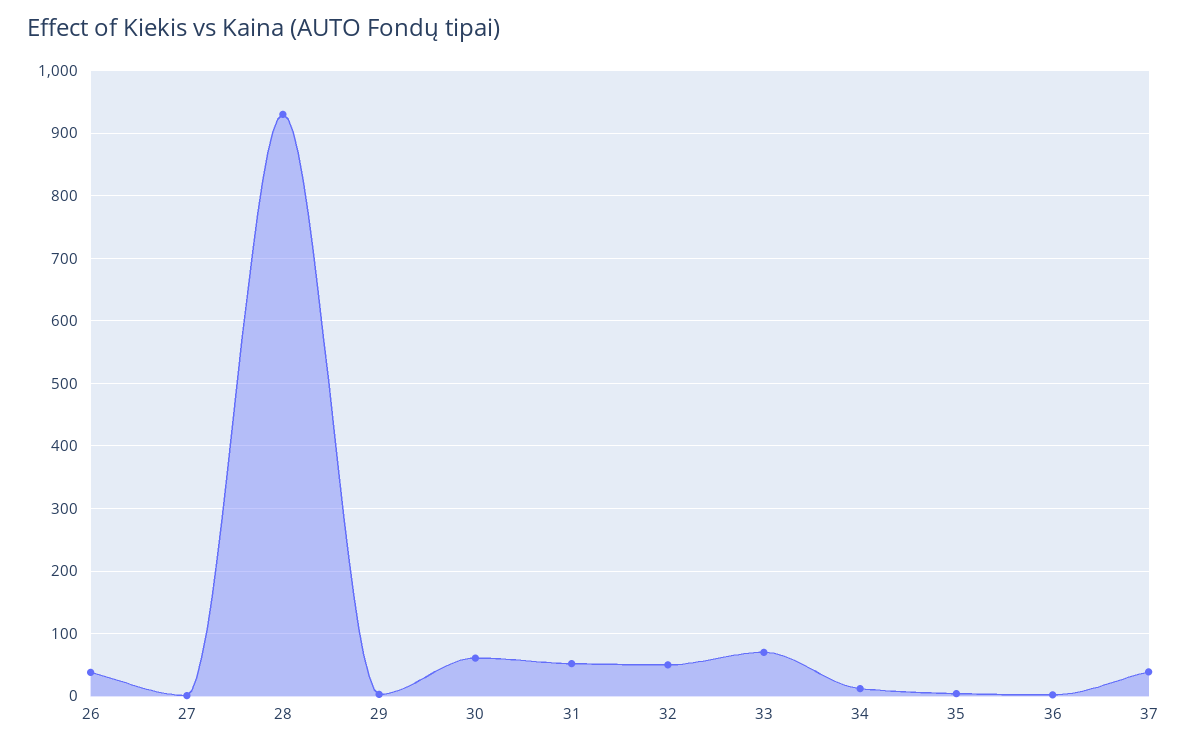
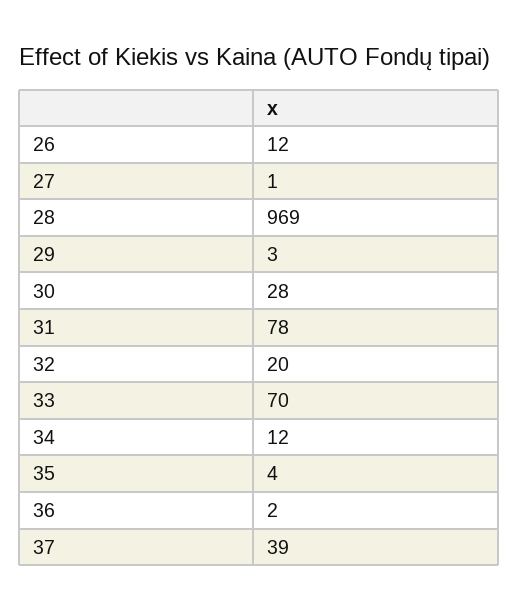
  {
-   "26": 40,
+   "26": 12,
    "27": 1,
-   "28": 930,
+   "28": 969,
    "29": 3,
-   "30": 60,
+   "30": 28,
-   "31": 50,
+   "31": 78,
-   "32": 50,
+   "32": 20,
    "33": 70,
    "34": 12,
    "35": 4,
    "36": 2,
    "37": 39
  }

